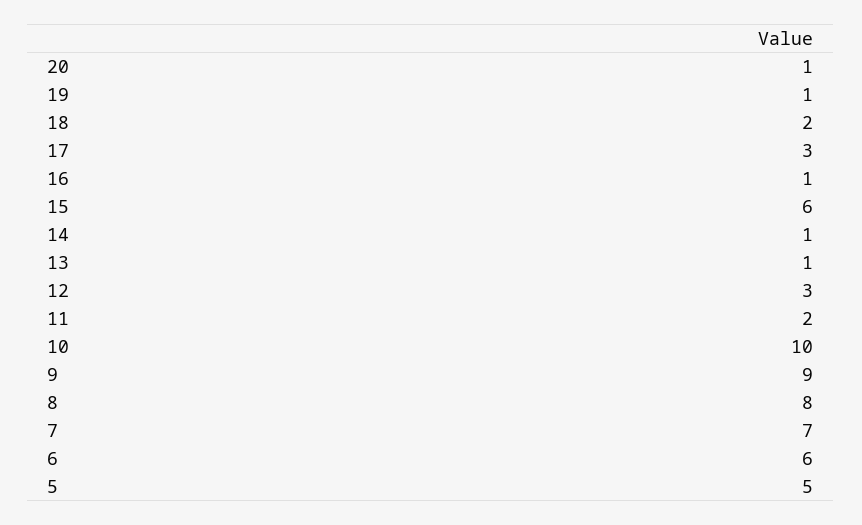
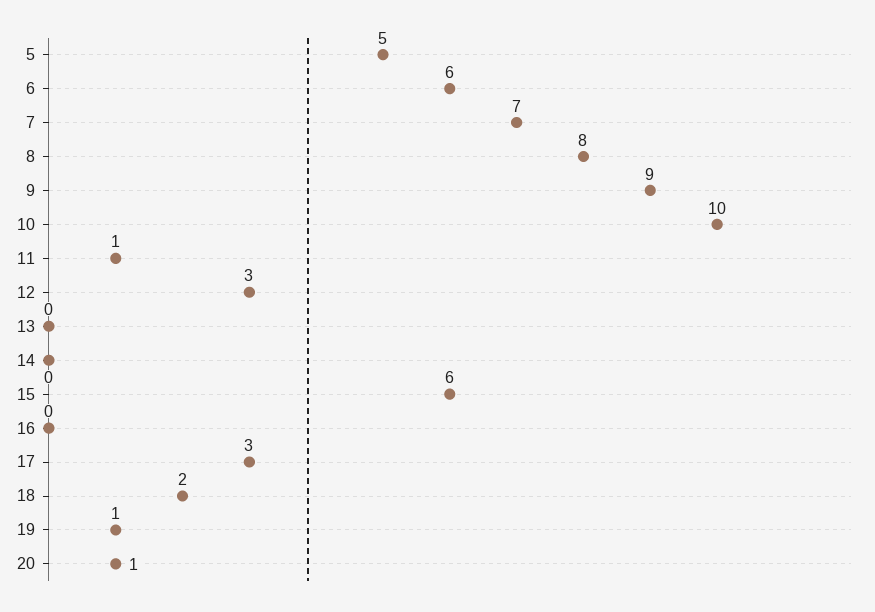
  {
    "20": 1,
    "19": 1,
    "18": 2,
    "17": 3,
-   "16": 1,
+   "16": 0,
    "15": 6,
-   "14": 1,
+   "14": 0,
-   "13": 1,
+   "13": 0,
    "12": 3,
-   "11": 2,
+   "11": 1,
    "10": 10,
    "9": 9,
    "8": 8,
    "7": 7,
    "6": 6,
    "5": 5
  }

